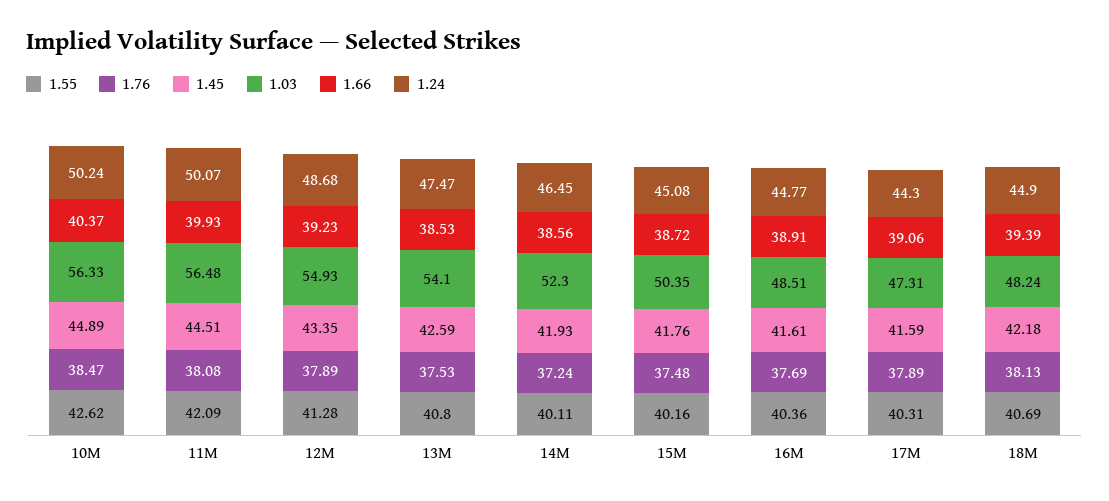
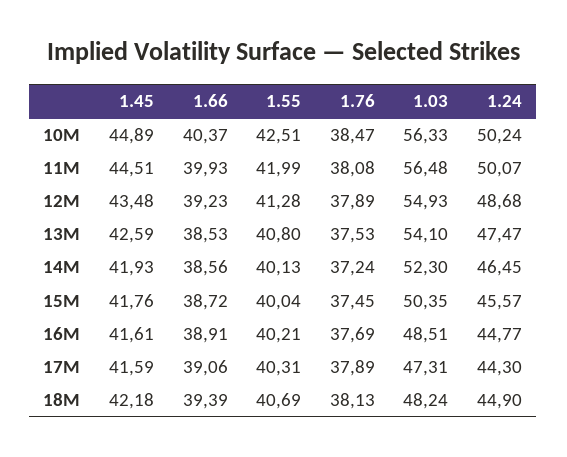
  {
    "1.55": {
-     "10M": 42.62,
+     "10M": 42.51,
-     "11M": 42.09,
+     "11M": 41.99,
      "12M": 41.28,
      "13M": 40.8,
-     "14M": 40.11,
+     "14M": 40.13,
-     "15M": 40.16,
+     "15M": 40.04,
-     "16M": 40.36,
+     "16M": 40.21,
      "17M": 40.31,
      "18M": 40.69
    },
    "1.76": {
      "10M": 38.47,
      "11M": 38.08,
      "12M": 37.89,
      "13M": 37.53,
      "14M": 37.24,
-     "15M": 37.48,
+     "15M": 37.45,
      "16M": 37.69,
      "17M": 37.89,
      "18M": 38.13
    },
    "1.45": {
      "10M": 44.89,
      "11M": 44.51,
-     "12M": 43.35,
+     "12M": 43.48,
      "13M": 42.59,
      "14M": 41.93,
      "15M": 41.76,
      "16M": 41.61,
      "17M": 41.59,
      "18M": 42.18
    },
    "1.03": {
      "10M": 56.33,
      "11M": 56.48,
      "12M": 54.93,
      "13M": 54.1,
      "14M": 52.3,
      "15M": 50.35,
      "16M": 48.51,
      "17M": 47.31,
      "18M": 48.24
    },
    "1.66": {
      "10M": 40.37,
      "11M": 39.93,
      "12M": 39.23,
      "13M": 38.53,
      "14M": 38.56,
      "15M": 38.72,
      "16M": 38.91,
      "17M": 39.06,
      "18M": 39.39
    },
    "1.24": {
      "10M": 50.24,
      "11M": 50.07,
      "12M": 48.68,
      "13M": 47.47,
      "14M": 46.45,
-     "15M": 45.08,
+     "15M": 45.57,
      "16M": 44.77,
      "17M": 44.3,
      "18M": 44.9
    }
  }

